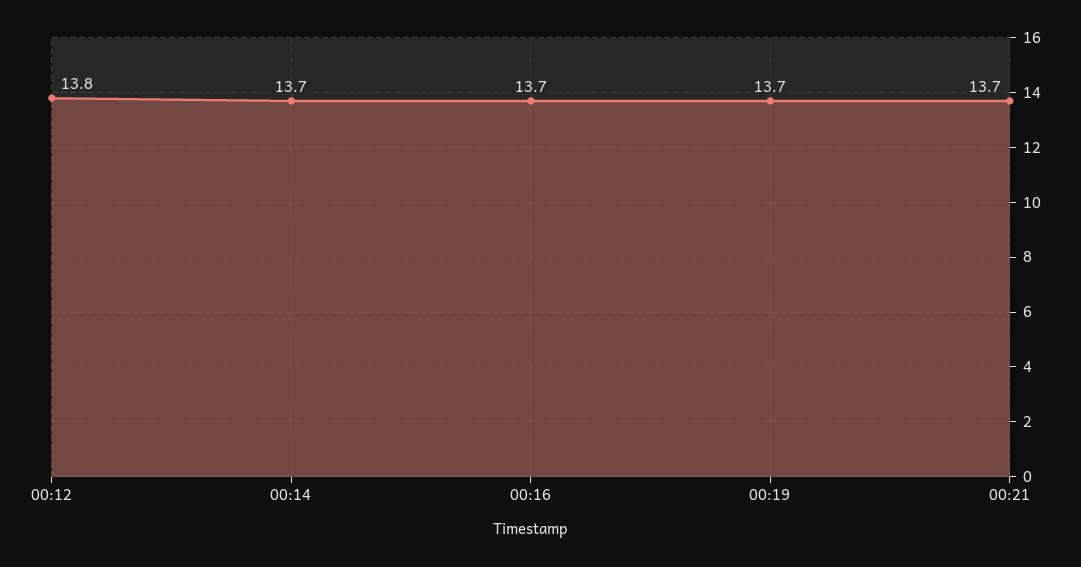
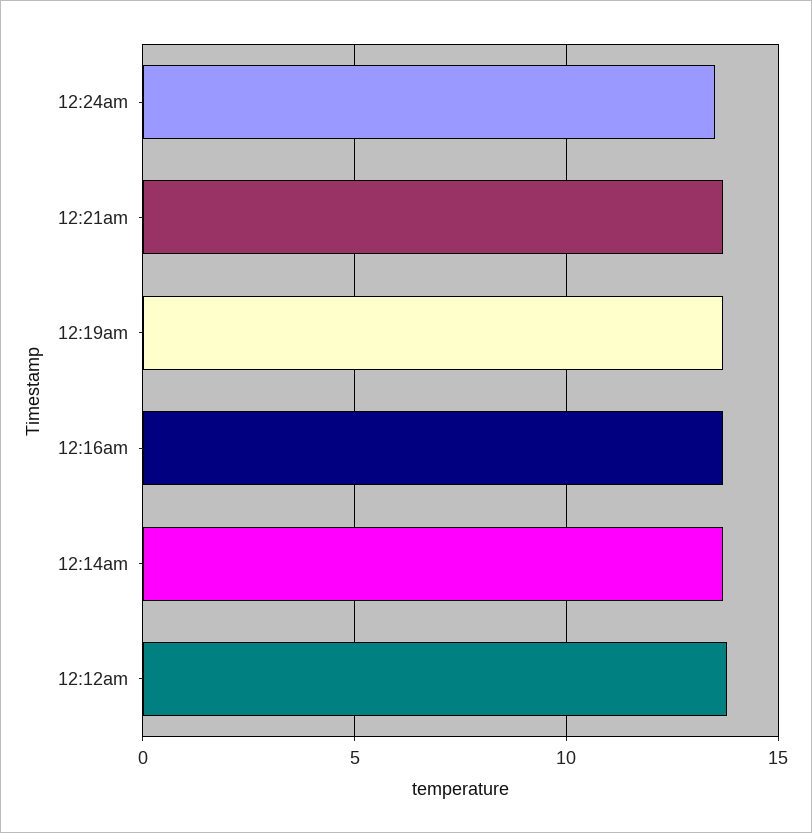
  {
    "00:12": 13.8,
    "00:14": 13.7,
    "00:16": 13.7,
    "00:19": 13.7,
-   "00:21": 13.7
+   "00:21": 13.7,
+   "12:24am": 13.5
  }

